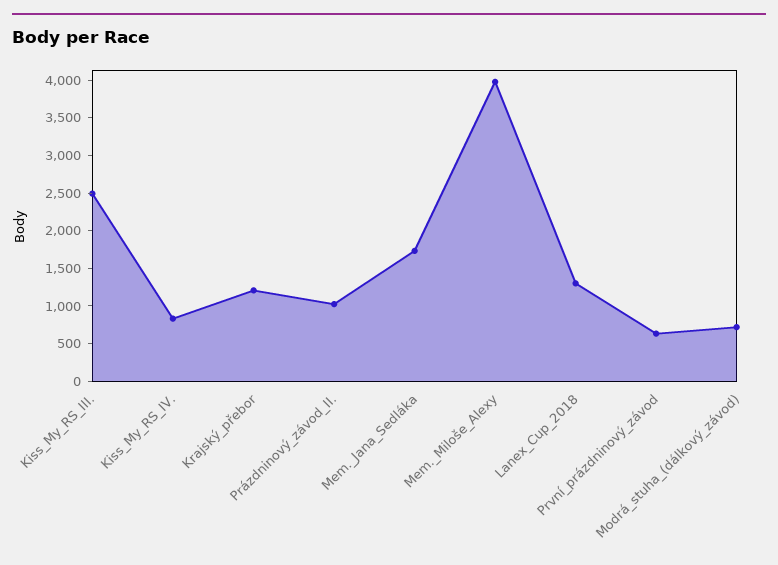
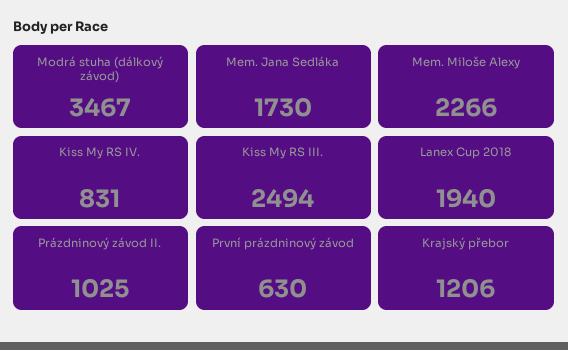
  {
    "Kiss_My_RS_III.": 2494,
    "Kiss_My_RS_IV.": 831,
    "Krajský_přebor": 1206,
    "Prázdninový_závod_II.": 1025,
    "Mem._Jana_Sedláka": 1730,
-   "Mem._Miloše_Alexy": 4000,
+   "Mem._Miloše_Alexy": 2266,
-   "Lanex_Cup_2018": 1250,
+   "Lanex_Cup_2018": 1940,
    "První_prázdninový_závod": 630,
-   "Modrá_stuha_(dálkový_závod)": 750
+   "Modrá_stuha_(dálkový_závod)": 3467
  }

